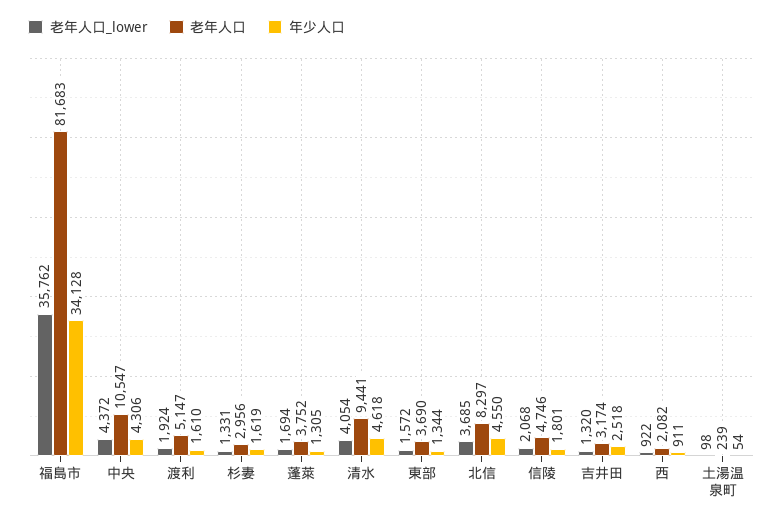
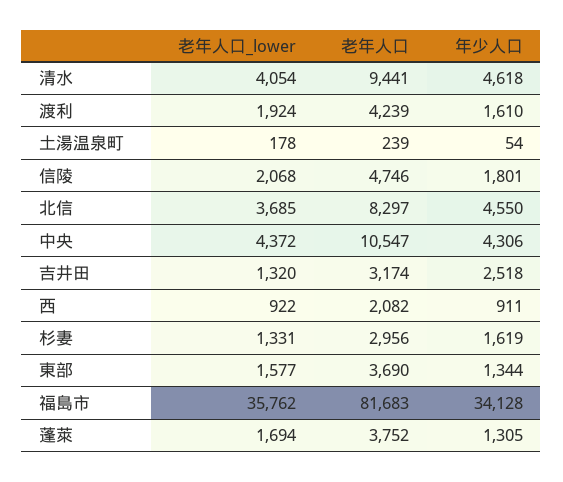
  {
    "老年人口_lower": {
      "福島市": 35762,
      "中央": 4372,
      "渡利": 1924,
      "杉妻": 1331,
      "蓬萊": 1694,
      "清水": 4054,
-     "東部": 1572,
+     "東部": 1577,
      "北信": 3685,
      "信陵": 2068,
      "吉井田": 1320,
      "西": 922,
-     "土湯温泉町": 98
+     "土湯温泉町": 178
    },
    "老年人口": {
      "福島市": 81683,
      "中央": 10547,
-     "渡利": 5147,
+     "渡利": 4239,
      "杉妻": 2956,
      "蓬萊": 3752,
      "清水": 9441,
      "東部": 3690,
      "北信": 8297,
      "信陵": 4746,
      "吉井田": 3174,
      "西": 2082,
      "土湯温泉町": 239
    },
    "年少人口": {
      "福島市": 34128,
      "中央": 4306,
      "渡利": 1610,
      "杉妻": 1619,
      "蓬萊": 1305,
      "清水": 4618,
      "東部": 1344,
      "北信": 4550,
      "信陵": 1801,
      "吉井田": 2518,
      "西": 911,
      "土湯温泉町": 54
    }
  }

